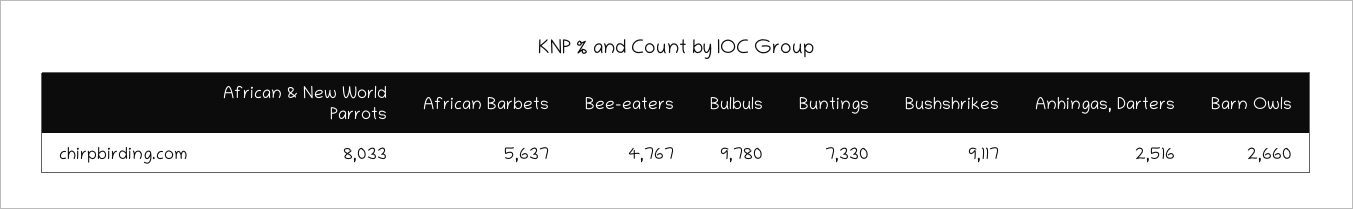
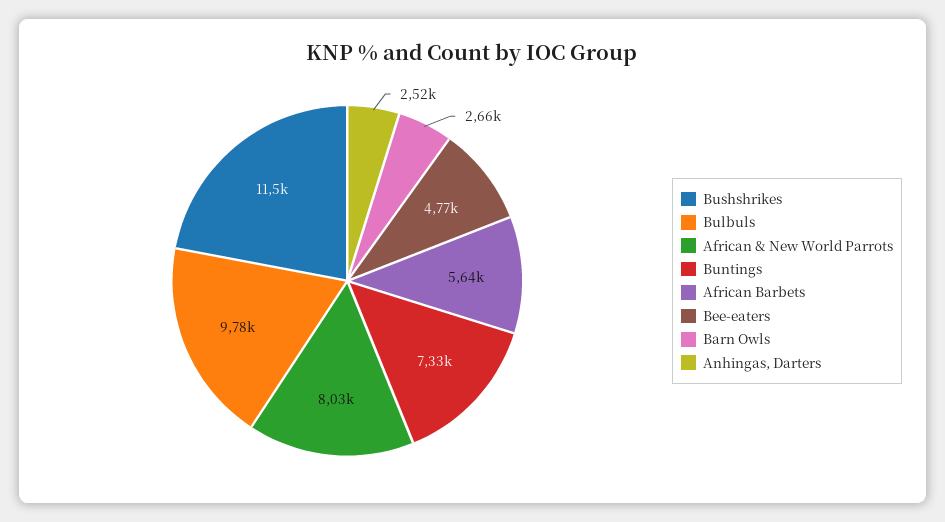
  {
    "African & New World Parrots": 8033,
    "African Barbets": 5637,
    "Bee-eaters": 4767,
    "Bulbuls": 9780,
    "Buntings": 7330,
-   "Bushshrikes": 9117,
+   "Bushshrikes": 11500,
    "Anhingas, Darters": 2516,
    "Barn Owls": 2660
  }

